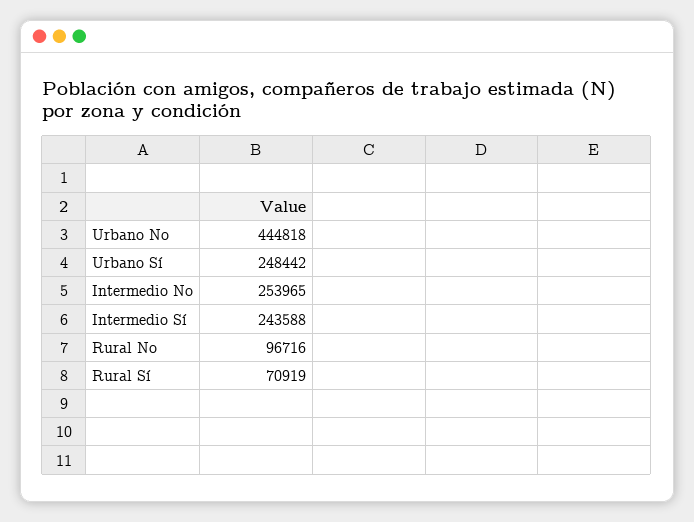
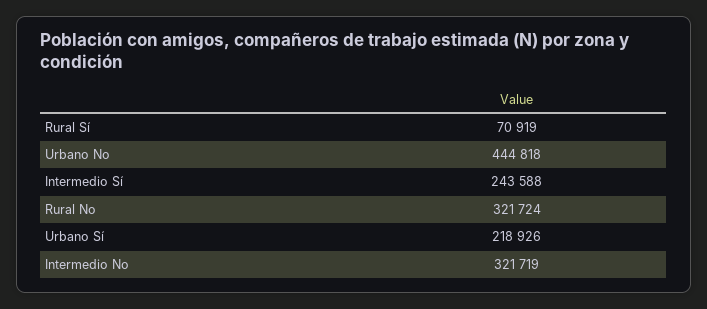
  {
    "Urbano No": 444818,
-   "Urbano Sí": 248442,
+   "Urbano Sí": 218926,
-   "Intermedio No": 253965,
+   "Intermedio No": 321719,
    "Intermedio Sí": 243588,
-   "Rural No": 96716,
+   "Rural No": 321724,
    "Rural Sí": 70919
  }

